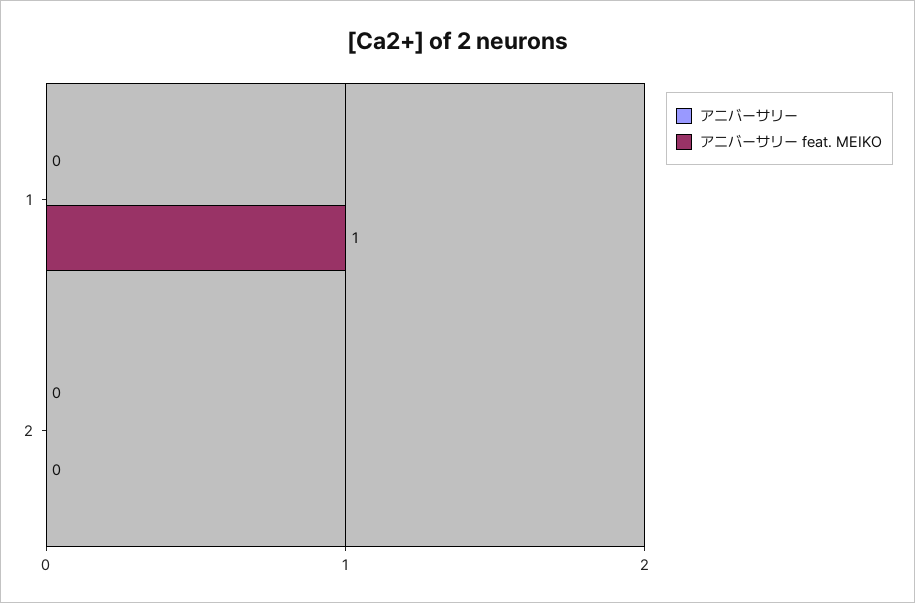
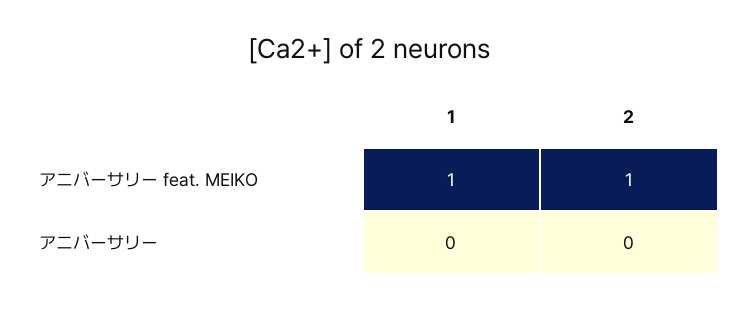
  {
    "アニバーサリー": {
      "1": 0,
      "2": 0
    },
    "アニバーサリー feat. MEIKO": {
      "1": 1,
-     "2": 0
+     "2": 1
    }
  }

